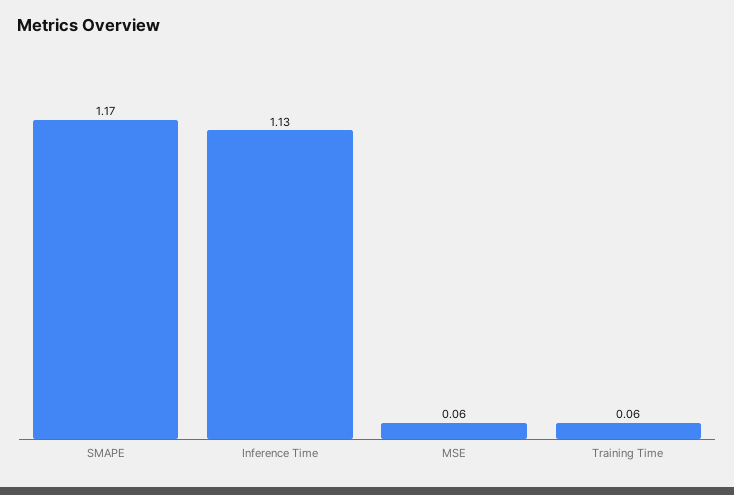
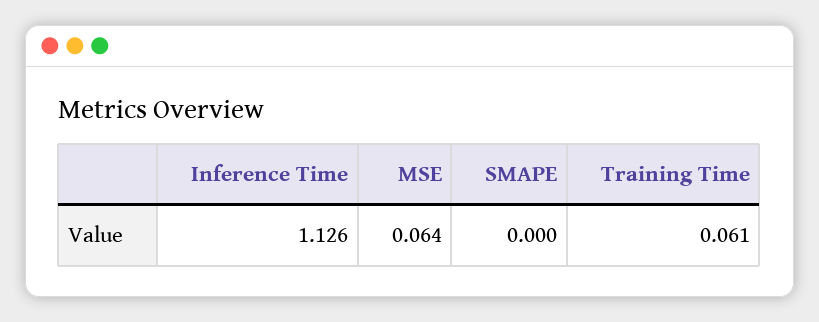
  {
-   "SMAPE": 1.17,
+   "SMAPE": 0,
    "Inference Time": 1.126,
    "MSE": 0.064,
    "Training Time": 0.061
  }

